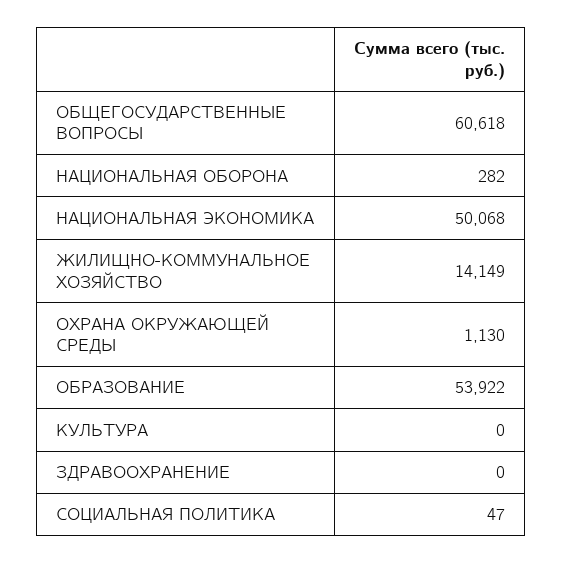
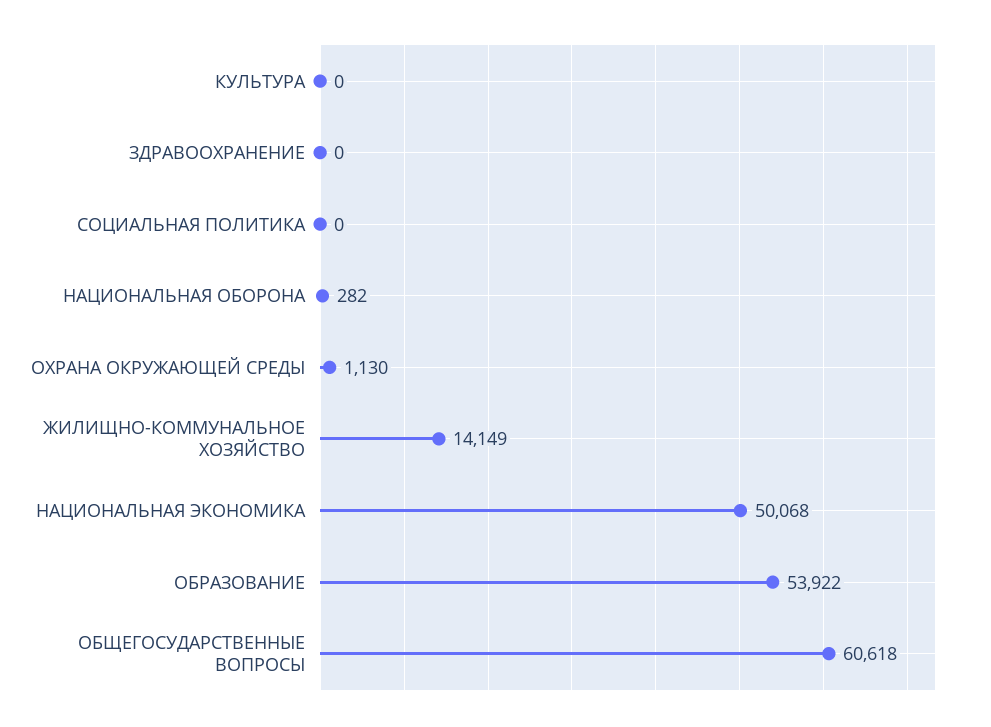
  {
    "ОБЩЕГОСУДАРСТВЕННЫЕ ВОПРОСЫ": 60618,
    "НАЦИОНАЛЬНАЯ ОБОРОНА": 282,
    "НАЦИОНАЛЬНАЯ ЭКОНОМИКА": 50068,
    "ЖИЛИЩНО-КОММУНАЛЬНОЕ ХОЗЯЙСТВО": 14149,
    "ОХРАНА ОКРУЖАЮЩЕЙ СРЕДЫ": 1130,
    "ОБРАЗОВАНИЕ": 53922,
    "КУЛЬТУРА": 0,
    "ЗДРАВООХРАНЕНИЕ": 0,
-   "СОЦИАЛЬНАЯ ПОЛИТИКА": 47
+   "СОЦИАЛЬНАЯ ПОЛИТИКА": 0
  }

